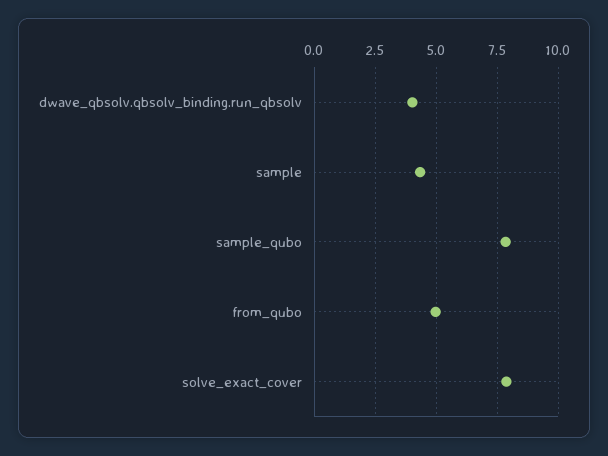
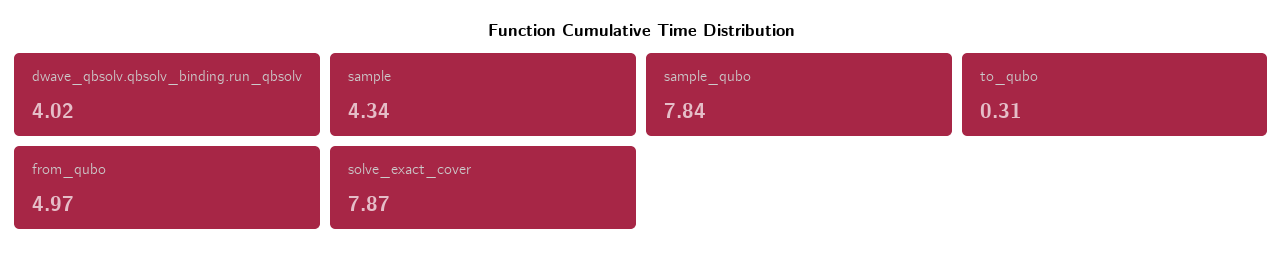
  {
    "dwave_qbsolv.qbsolv_binding.run_qbsolv": 4.02,
    "sample": 4.34,
    "sample_qubo": 7.84,
    "from_qubo": 4.97,
-   "solve_exact_cover": 7.87
+   "solve_exact_cover": 7.87,
+   "to_qubo": 0.31
  }

